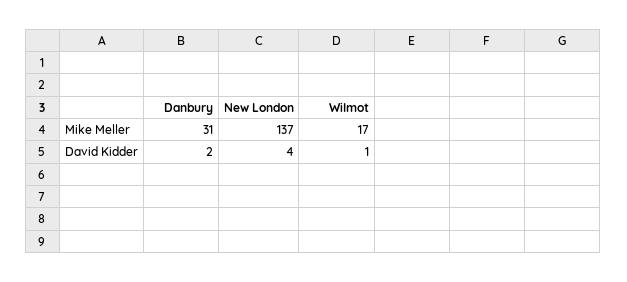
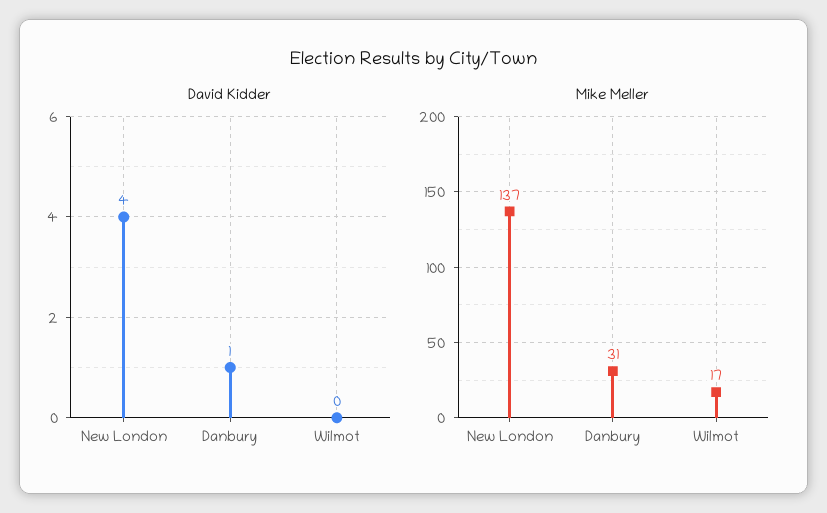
  {
    "Mike Meller": {
      "Danbury": 31,
      "New London": 137,
      "Wilmot": 17
    },
    "David Kidder": {
-     "Danbury": 2,
+     "Danbury": 1,
      "New London": 4,
-     "Wilmot": 1
+     "Wilmot": 0
    }
  }

